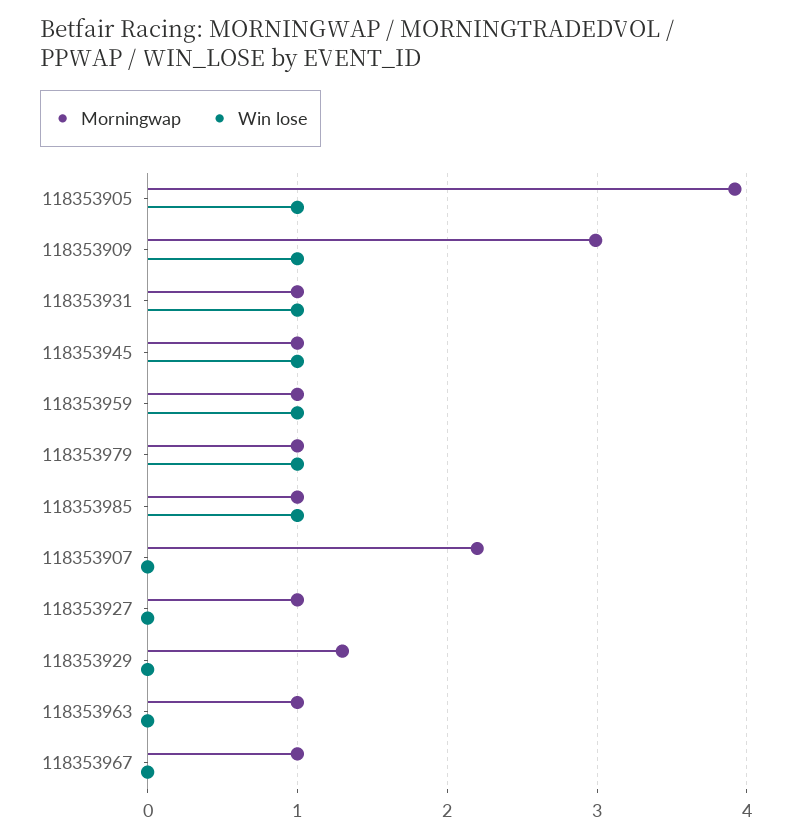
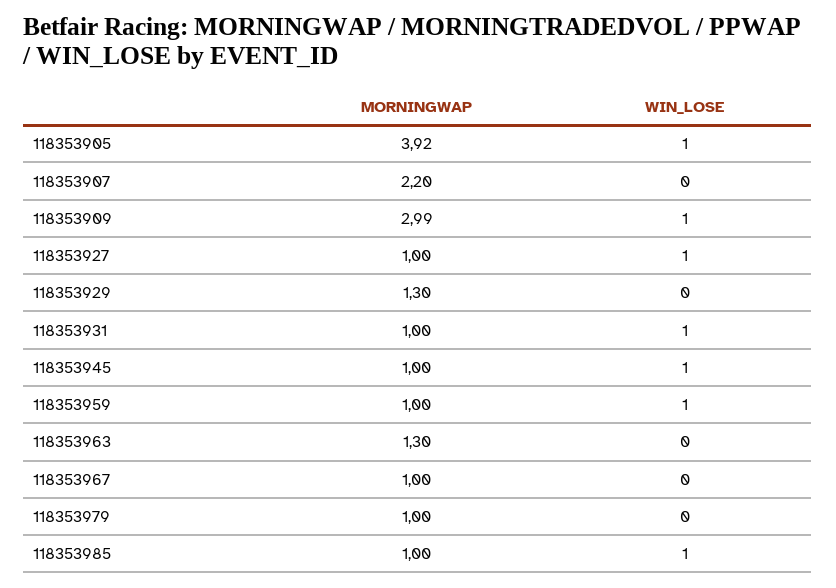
  {
    "Morningwap": {
      "118353905": 3.92,
      "118353909": 2.99,
      "118353931": 1,
      "118353945": 1,
      "118353959": 1,
      "118353979": 1,
      "118353985": 1,
      "118353907": 2.2,
      "118353927": 1,
      "118353929": 1.3,
-     "118353963": 1,
+     "118353963": 1.3,
      "118353967": 1
    },
    "Win lose": {
      "118353905": 1,
      "118353909": 1,
      "118353931": 1,
      "118353945": 1,
      "118353959": 1,
-     "118353979": 1,
+     "118353979": 0,
      "118353985": 1,
      "118353907": 0,
-     "118353927": 0,
+     "118353927": 1,
      "118353929": 0,
      "118353963": 0,
      "118353967": 0
    }
  }

